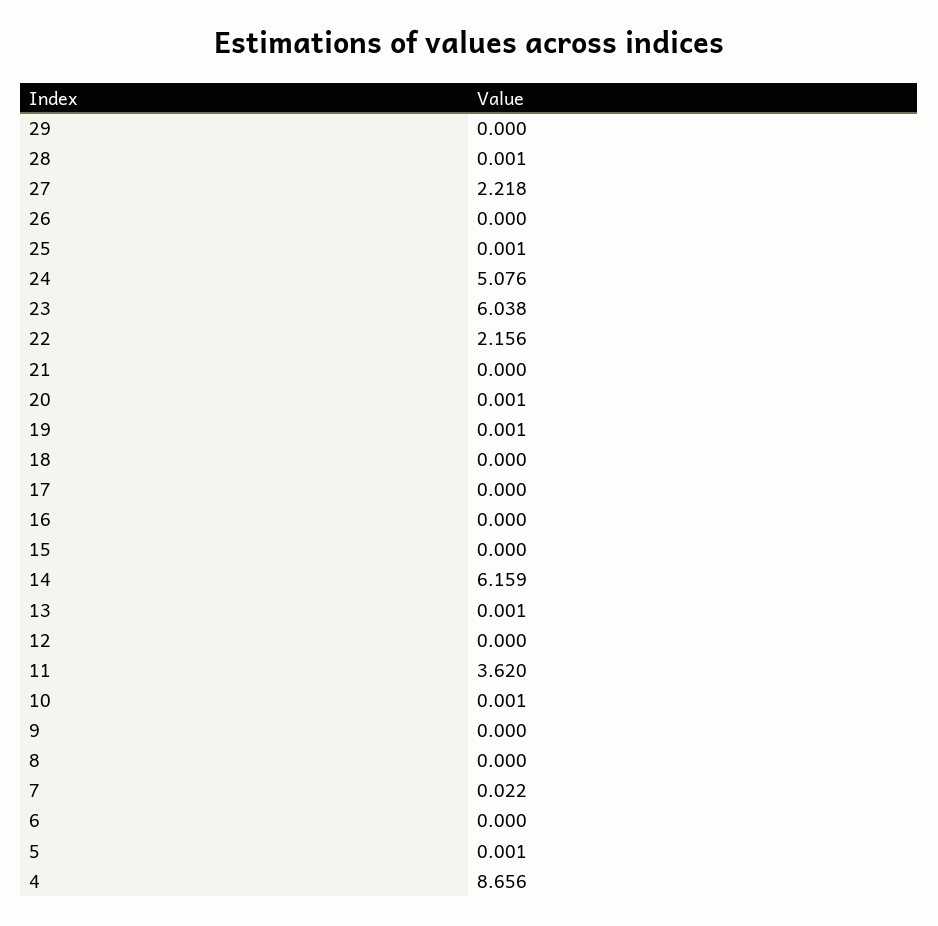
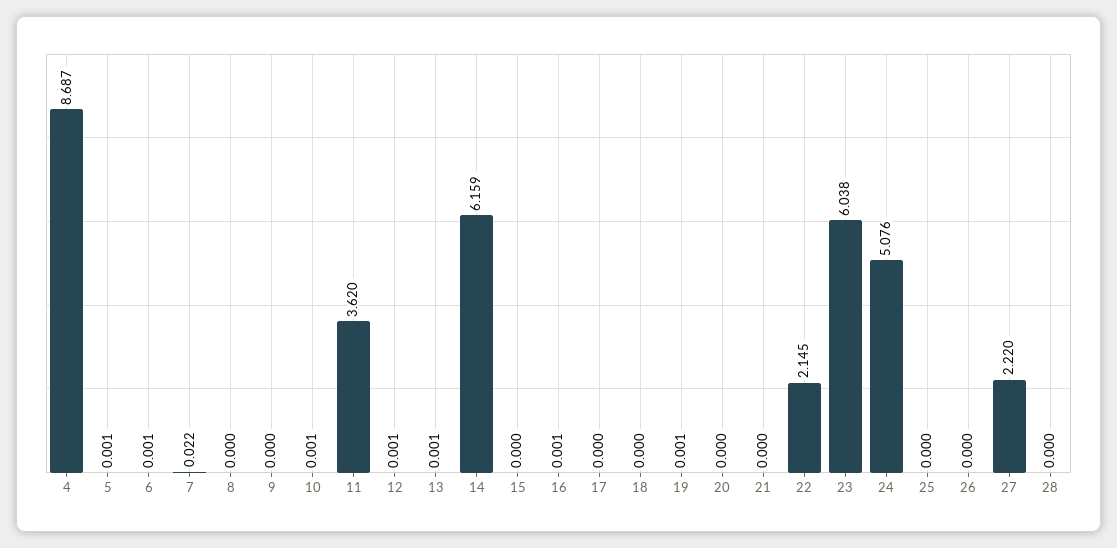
  {
-   "29": 0,
-   "28": 0.001,
+   "28": 0,
-   "27": 2.218,
+   "27": 2.22,
    "26": 0,
-   "25": 0.001,
+   "25": 0,
    "24": 5.076,
    "23": 6.038,
-   "22": 2.156,
+   "22": 2.145,
    "21": 0,
-   "20": 0.001,
+   "20": 0,
    "19": 0.001,
    "18": 0,
    "17": 0,
-   "16": 0,
+   "16": 0.001,
    "15": 0,
    "14": 6.159,
    "13": 0.001,
-   "12": 0,
+   "12": 0.001,
    "11": 3.62,
    "10": 0.001,
    "9": 0,
    "8": 0,
    "7": 0.022,
-   "6": 0,
+   "6": 0.001,
    "5": 0.001,
-   "4": 8.656
+   "4": 8.687
  }

